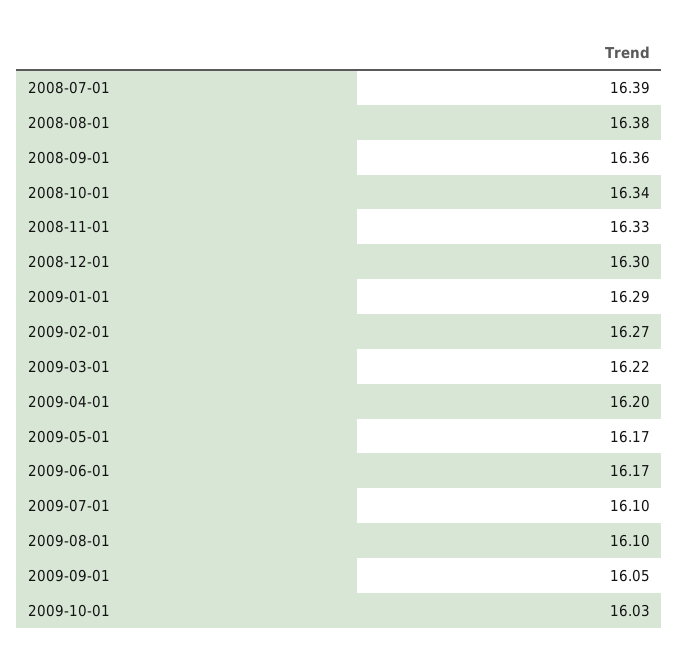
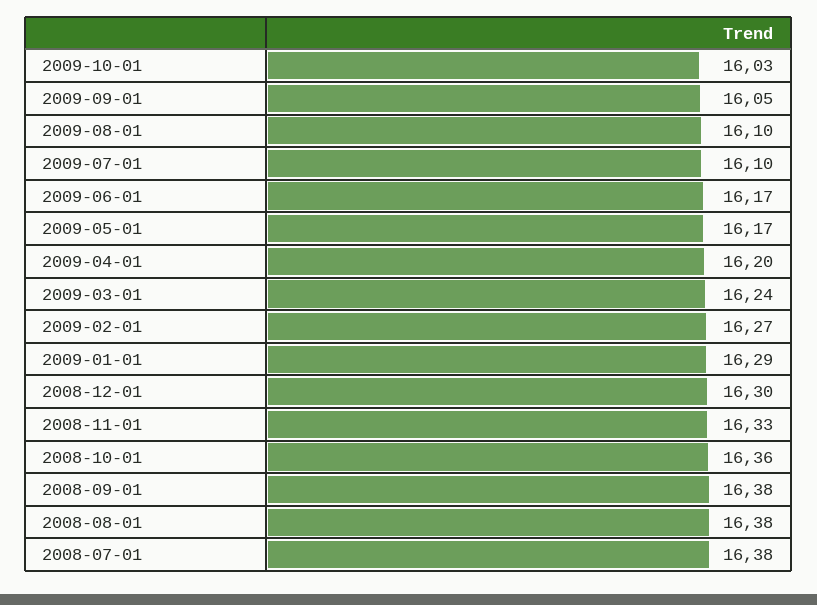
  {
-   "2008-07-01": 16.39,
+   "2008-07-01": 16.38,
    "2008-08-01": 16.38,
-   "2008-09-01": 16.36,
+   "2008-09-01": 16.38,
-   "2008-10-01": 16.34,
+   "2008-10-01": 16.36,
    "2008-11-01": 16.33,
    "2008-12-01": 16.3,
    "2009-01-01": 16.29,
    "2009-02-01": 16.27,
-   "2009-03-01": 16.22,
+   "2009-03-01": 16.24,
    "2009-04-01": 16.2,
    "2009-05-01": 16.17,
    "2009-06-01": 16.17,
    "2009-07-01": 16.1,
    "2009-08-01": 16.1,
    "2009-09-01": 16.05,
    "2009-10-01": 16.03
  }

